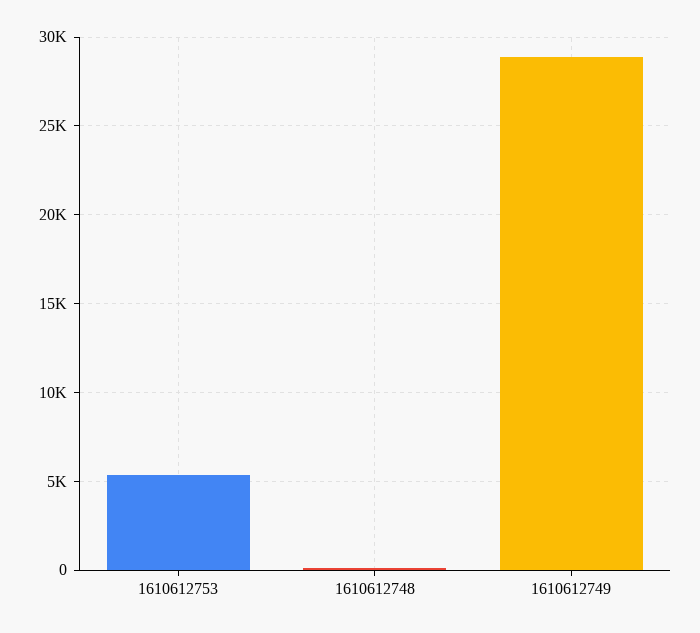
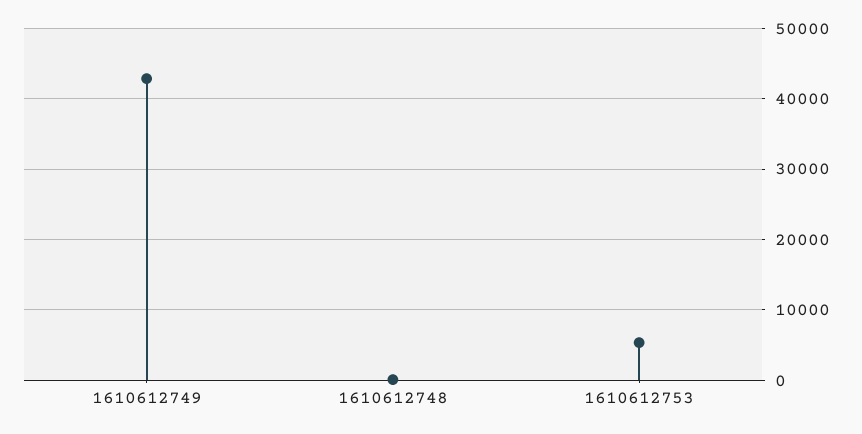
  {
    "1610612753": 5500,
    "1610612748": 0,
-   "1610612749": 29000
+   "1610612749": 43000
  }

